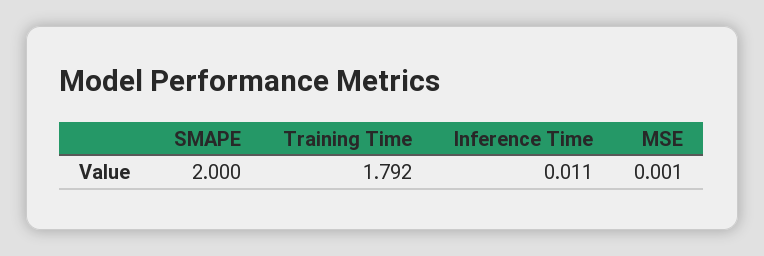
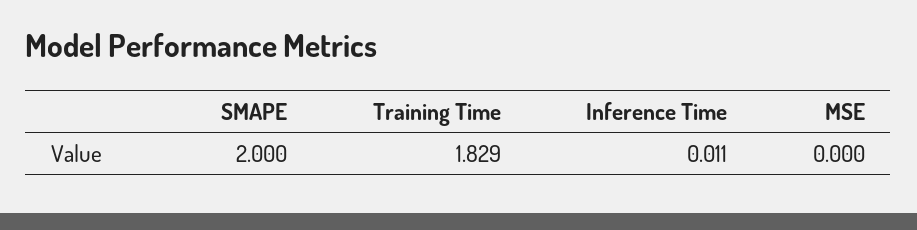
  {
    "SMAPE": 2,
-   "Training Time": 1.792,
+   "Training Time": 1.829,
    "Inference Time": 0.011,
-   "MSE": 0.001
+   "MSE": 0
  }

